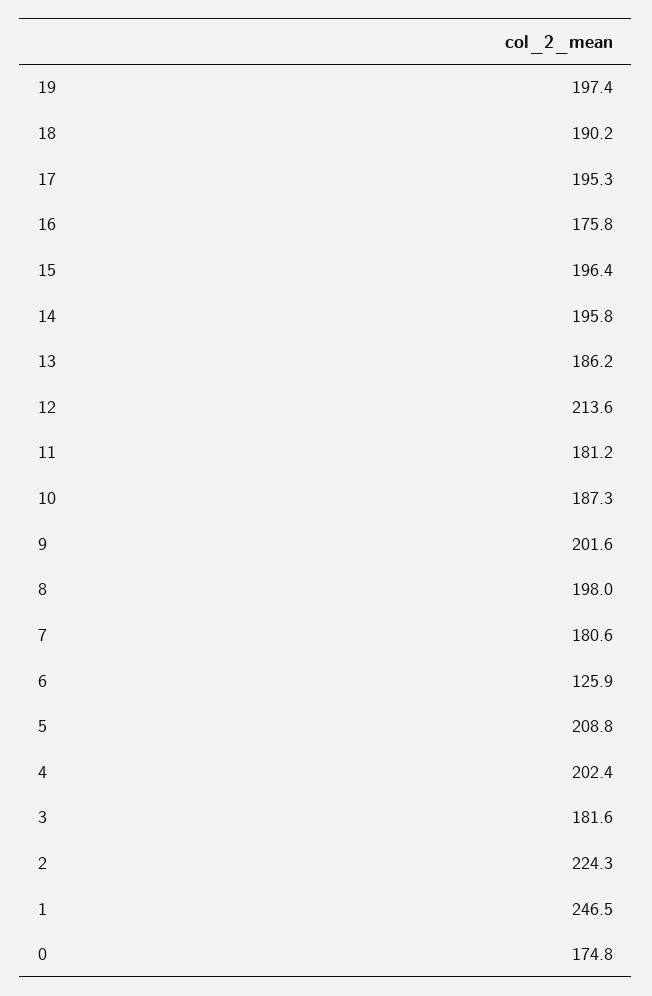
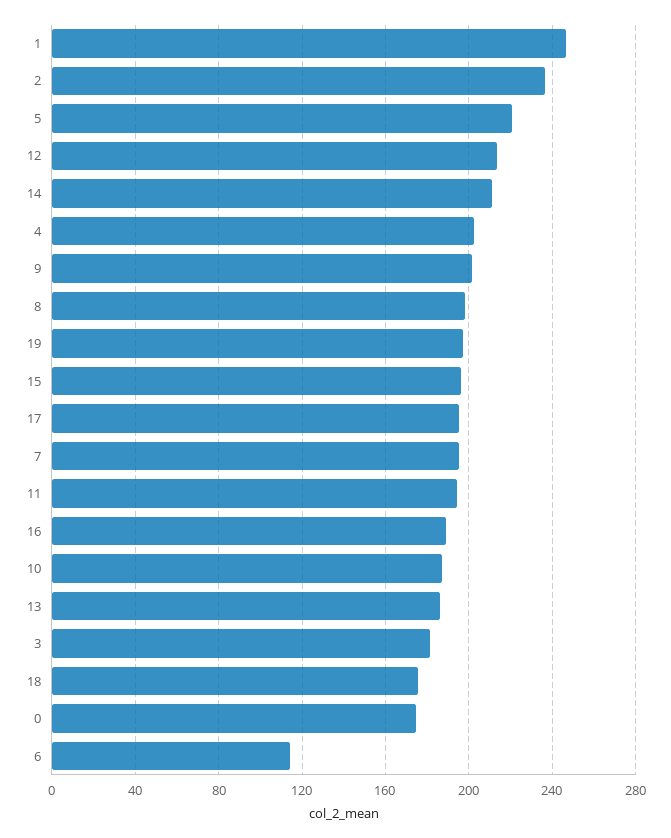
  {
    "19": 197.4,
-   "18": 190.2,
+   "18": 175,
    "17": 195.3,
-   "16": 175.8,
+   "16": 190,
    "15": 196.4,
-   "14": 195.8,
+   "14": 210,
    "13": 186.2,
    "12": 213.6,
-   "11": 181.2,
+   "11": 195,
    "10": 187.3,
    "9": 201.6,
    "8": 198,
-   "7": 180.6,
+   "7": 195,
-   "6": 125.9,
+   "6": 115,
-   "5": 208.8,
+   "5": 220,
    "4": 202.4,
    "3": 181.6,
-   "2": 224.3,
+   "2": 235,
    "1": 246.5,
    "0": 174.8
  }

